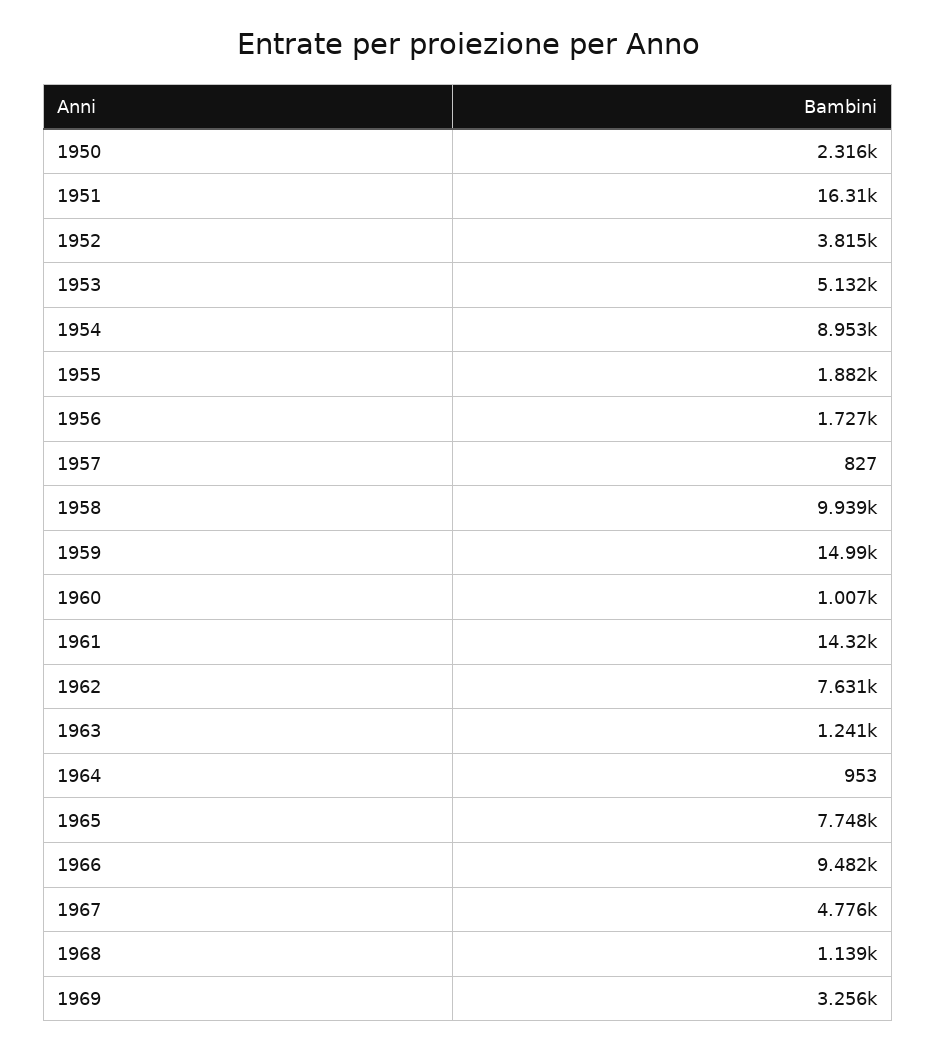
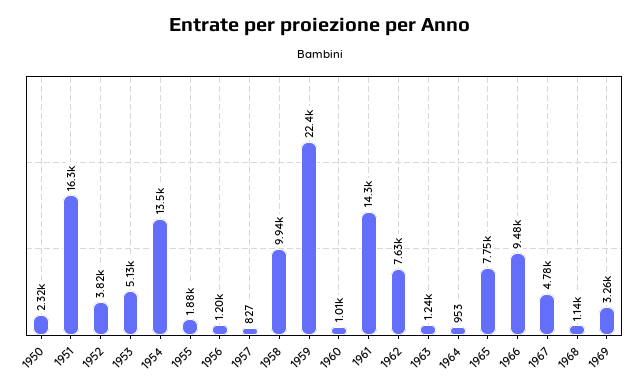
  {
    "1950": 2316,
    "1951": 16310,
    "1952": 3815,
    "1953": 5132,
-   "1954": 8953,
+   "1954": 13500,
    "1955": 1882,
-   "1956": 1727,
+   "1956": 1200,
    "1957": 827,
    "1958": 9939,
-   "1959": 14990,
+   "1959": 22400,
    "1960": 1007,
    "1961": 14320,
    "1962": 7631,
    "1963": 1241,
    "1964": 953,
    "1965": 7748,
    "1966": 9482,
    "1967": 4776,
    "1968": 1139,
    "1969": 3256
  }

